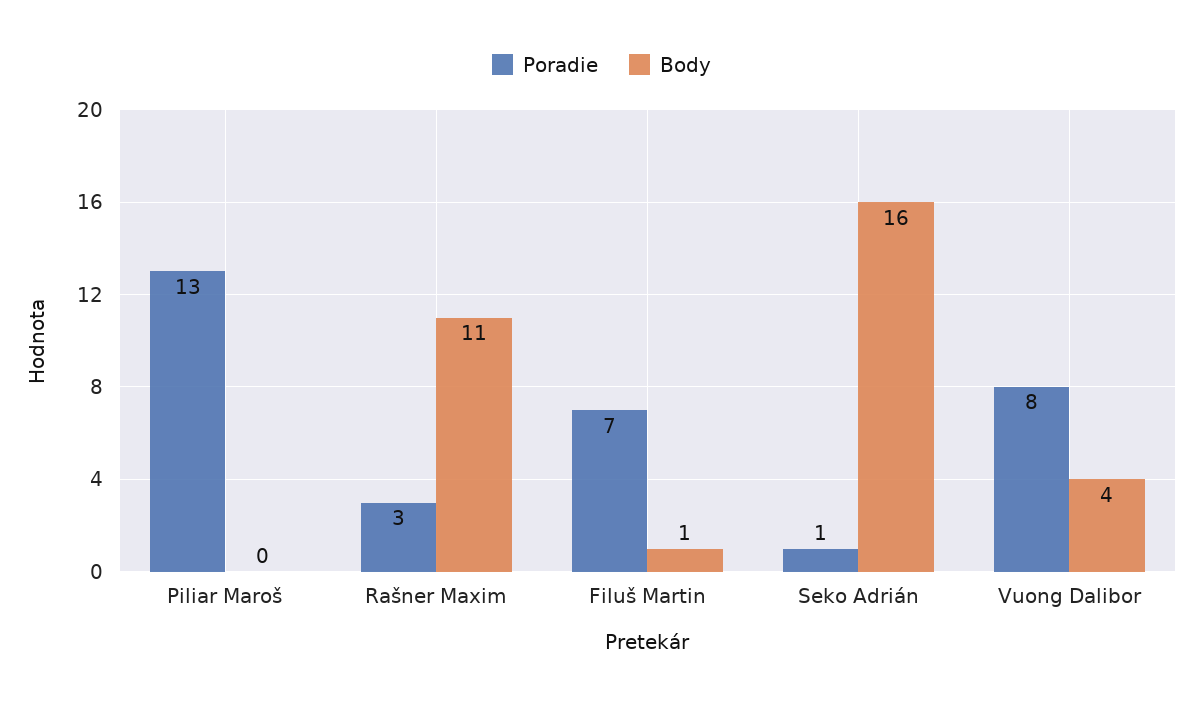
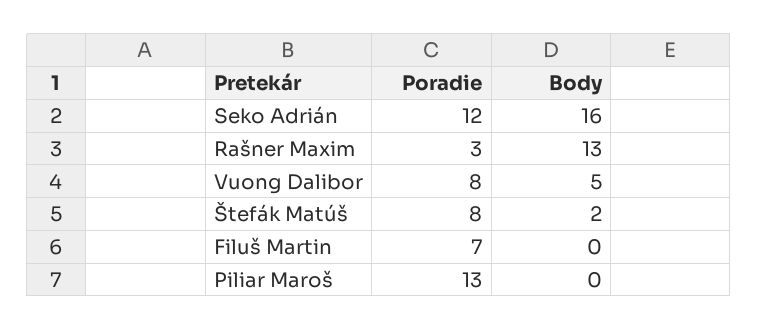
  {
    "Poradie": {
      "Piliar Maroš": 13,
      "Rašner Maxim": 3,
      "Filuš Martin": 7,
-     "Seko Adrián": 1,
+     "Seko Adrián": 12,
-     "Vuong Dalibor": 8
+     "Vuong Dalibor": 8,
+     "Štefák Matúš": 8
    },
    "Body": {
      "Piliar Maroš": 0,
-     "Rašner Maxim": 11,
+     "Rašner Maxim": 13,
-     "Filuš Martin": 1,
+     "Filuš Martin": 0,
      "Seko Adrián": 16,
-     "Vuong Dalibor": 4
+     "Vuong Dalibor": 5,
+     "Štefák Matúš": 2
    }
  }

